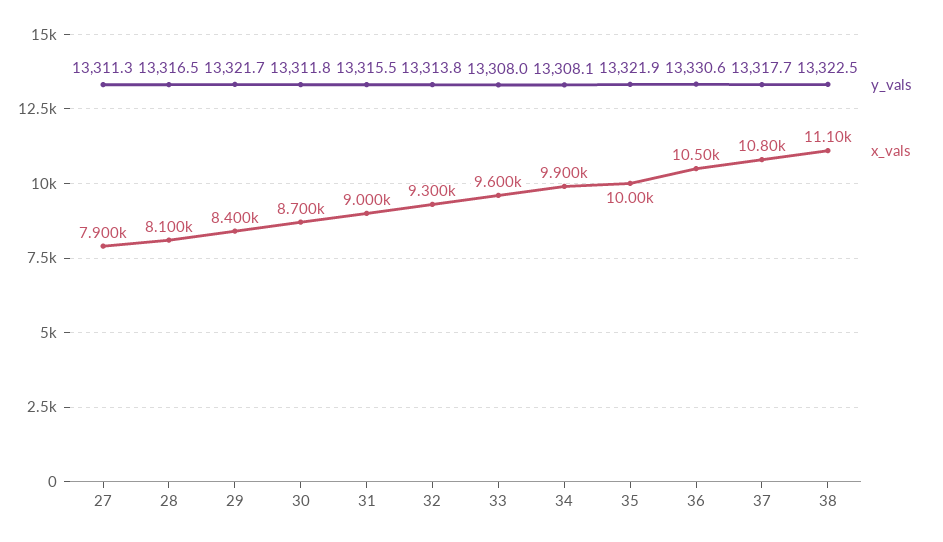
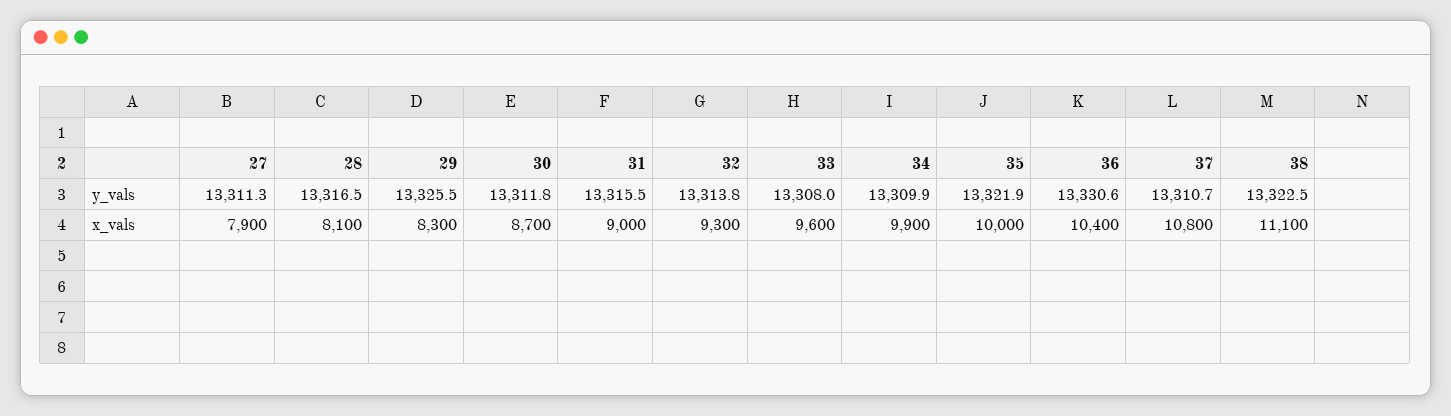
  {
    "y_vals": {
      "27": 13311.3,
      "28": 13316.5,
-     "29": 13321.7,
+     "29": 13325.5,
      "30": 13311.8,
      "31": 13315.5,
      "32": 13313.8,
      "33": 13308,
-     "34": 13308.1,
+     "34": 13309.9,
      "35": 13321.9,
      "36": 13330.6,
-     "37": 13317.7,
+     "37": 13310.7,
      "38": 13322.5
    },
    "x_vals": {
      "27": 7900,
      "28": 8100,
-     "29": 8400,
+     "29": 8300,
      "30": 8700,
      "31": 9000,
      "32": 9300,
      "33": 9600,
      "34": 9900,
      "35": 10000,
-     "36": 10500,
+     "36": 10400,
      "37": 10800,
      "38": 11100
    }
  }

